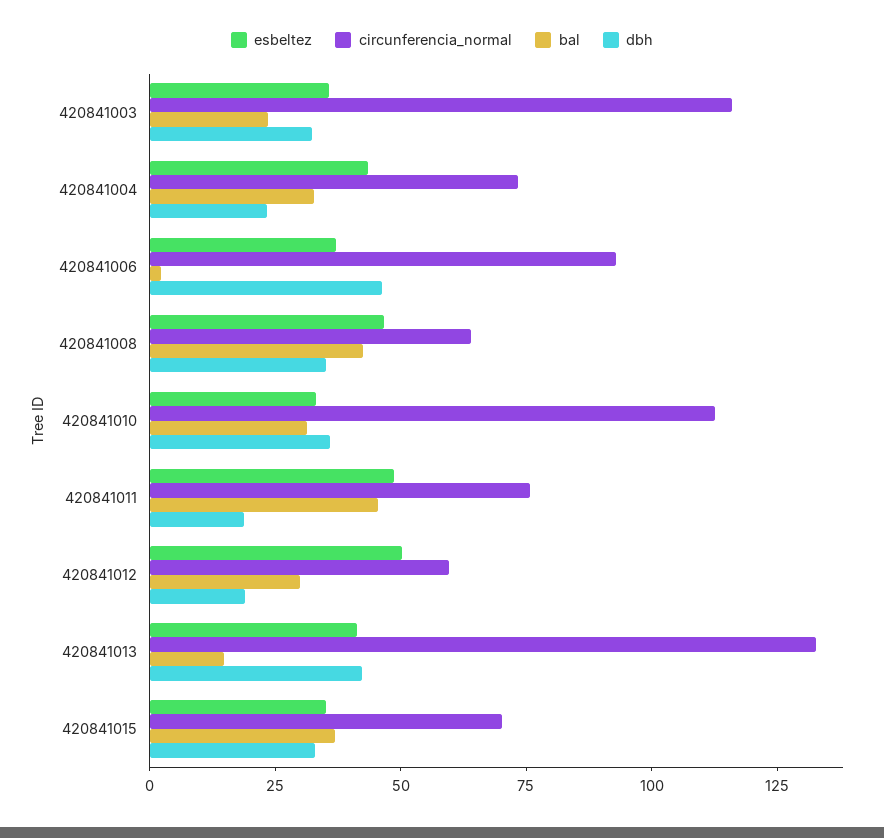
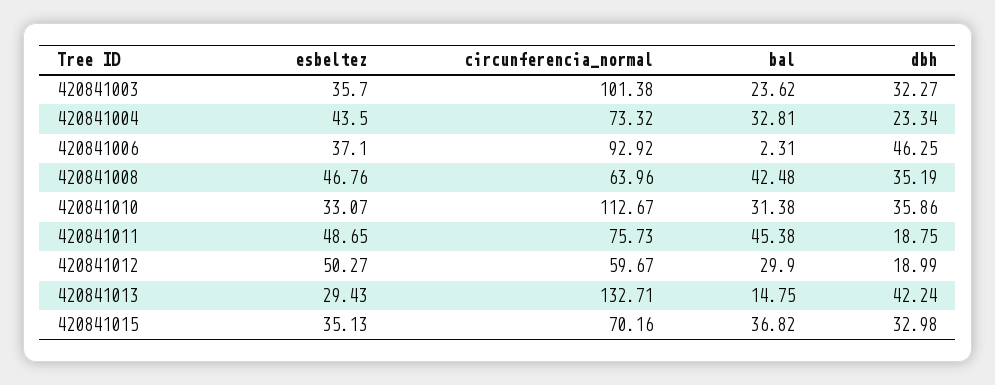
  {
    "esbeltez": {
      "420841003": 35.7,
      "420841004": 43.5,
      "420841006": 37.1,
      "420841008": 46.76,
      "420841010": 33.07,
      "420841011": 48.65,
      "420841012": 50.27,
-     "420841013": 40,
+     "420841013": 29.43,
      "420841015": 35.13
    },
    "circunferencia_normal": {
-     "420841003": 115,
+     "420841003": 101.38,
      "420841004": 73.32,
      "420841006": 92.92,
      "420841008": 63.96,
      "420841010": 112.67,
      "420841011": 75.73,
      "420841012": 59.67,
      "420841013": 132.71,
      "420841015": 70.16
    },
    "bal": {
      "420841003": 23.62,
      "420841004": 32.81,
      "420841006": 2.31,
      "420841008": 42.48,
      "420841010": 31.38,
      "420841011": 45.38,
      "420841012": 29.9,
      "420841013": 14.75,
      "420841015": 36.82
    },
    "dbh": {
      "420841003": 32.27,
      "420841004": 23.34,
      "420841006": 46.25,
      "420841008": 35.19,
      "420841010": 35.86,
      "420841011": 18.75,
      "420841012": 18.99,
      "420841013": 42.24,
      "420841015": 32.98
    }
  }

